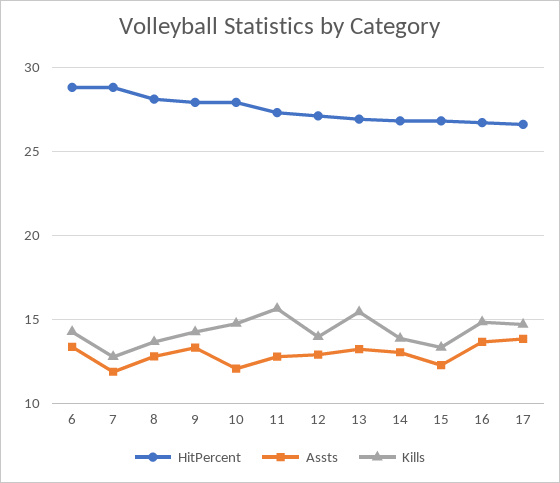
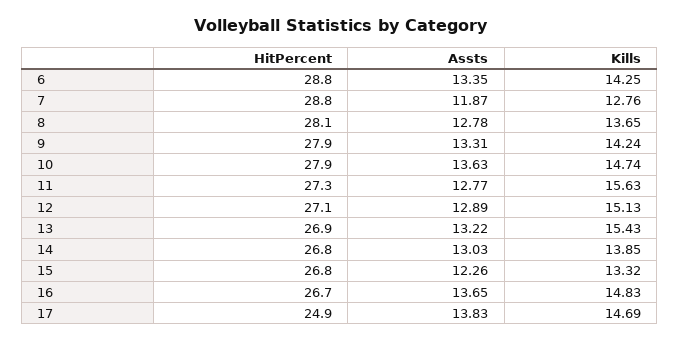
  {
    "HitPercent": {
      "6": 28.8,
      "7": 28.8,
      "8": 28.1,
      "9": 27.9,
      "10": 27.9,
      "11": 27.3,
      "12": 27.1,
      "13": 26.9,
      "14": 26.8,
      "15": 26.8,
      "16": 26.7,
-     "17": 26.5
+     "17": 24.9
    },
    "Assts": {
      "6": 13.35,
      "7": 11.87,
      "8": 12.78,
      "9": 13.31,
-     "10": 12,
+     "10": 13.63,
      "11": 12.77,
      "12": 12.89,
      "13": 13.22,
      "14": 13.03,
      "15": 12.26,
      "16": 13.65,
      "17": 13.83
    },
    "Kills": {
      "6": 14.25,
      "7": 12.76,
      "8": 13.65,
      "9": 14.24,
      "10": 14.74,
      "11": 15.63,
-     "12": 14,
+     "12": 15.13,
      "13": 15.43,
      "14": 13.85,
      "15": 13.32,
      "16": 14.83,
      "17": 14.69
    }
  }

